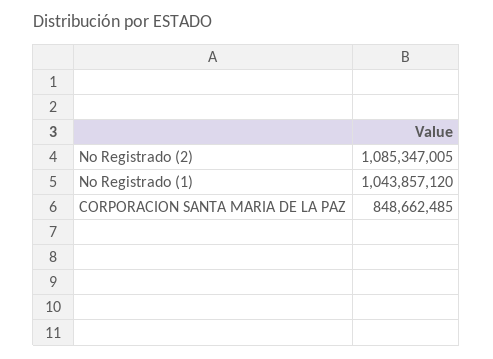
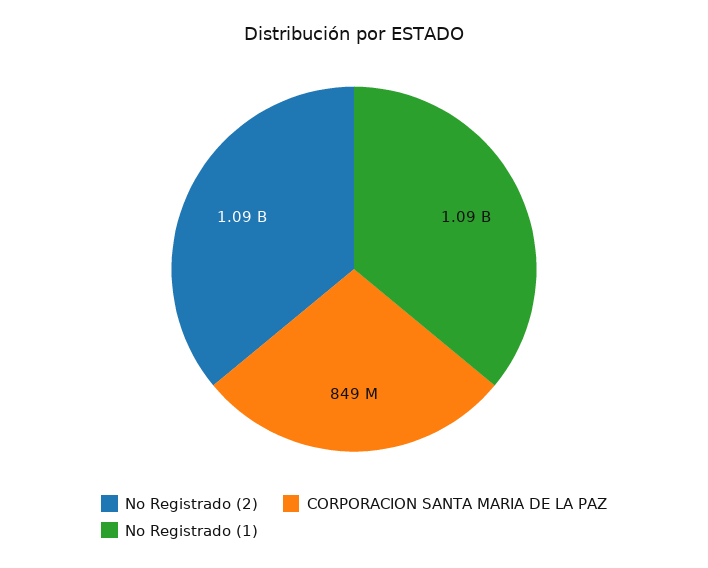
  {
    "No Registrado (2)": 1085347005,
-   "No Registrado (1)": 1043857120,
+   "No Registrado (1)": 1090000000,
    "CORPORACION SANTA MARIA DE LA PAZ": 848662485
  }

